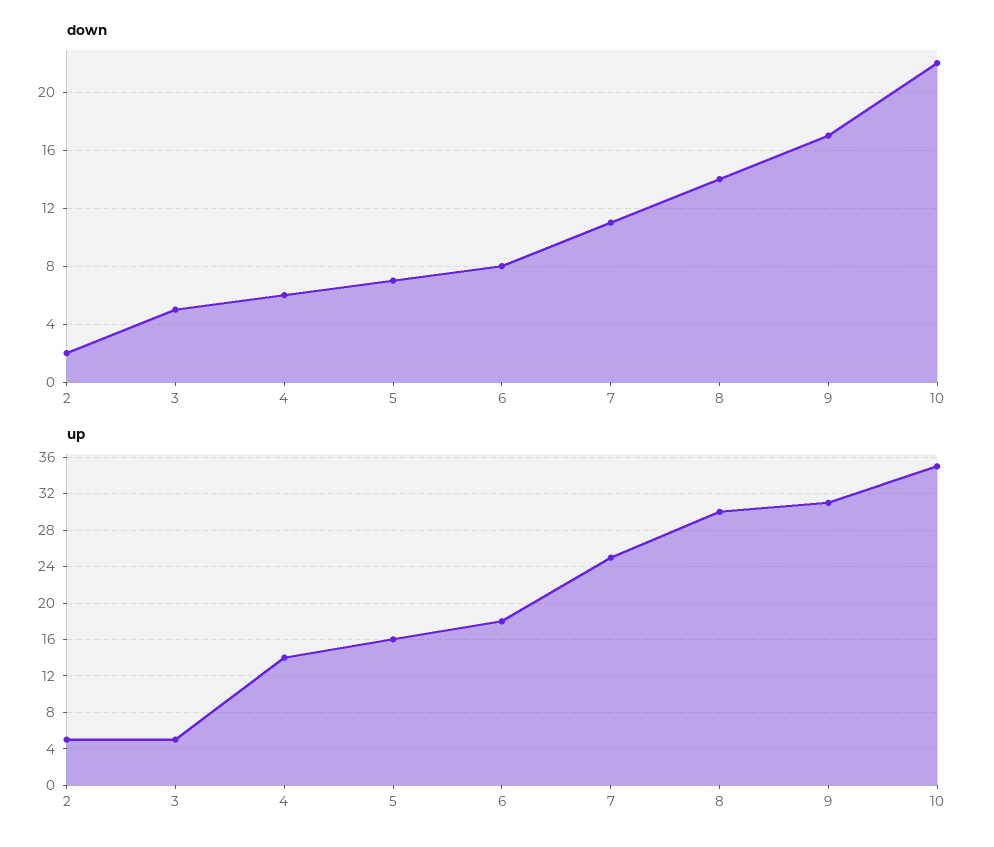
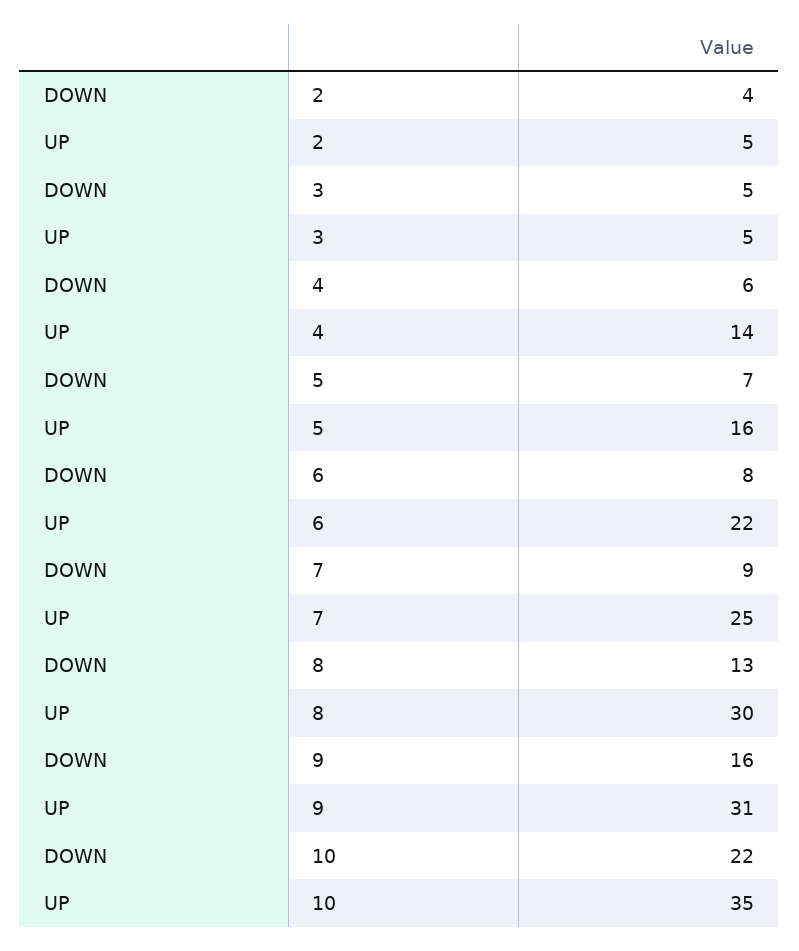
  {
    "down": {
-     "2": 2,
+     "2": 4,
      "3": 5,
      "4": 6,
      "5": 7,
      "6": 8,
-     "7": 11,
+     "7": 9,
-     "8": 14,
+     "8": 13,
-     "9": 17,
+     "9": 16,
      "10": 22
    },
    "up": {
      "2": 5,
      "3": 5,
      "4": 14,
      "5": 16,
-     "6": 18,
+     "6": 22,
      "7": 25,
      "8": 30,
      "9": 31,
      "10": 35
    }
  }

